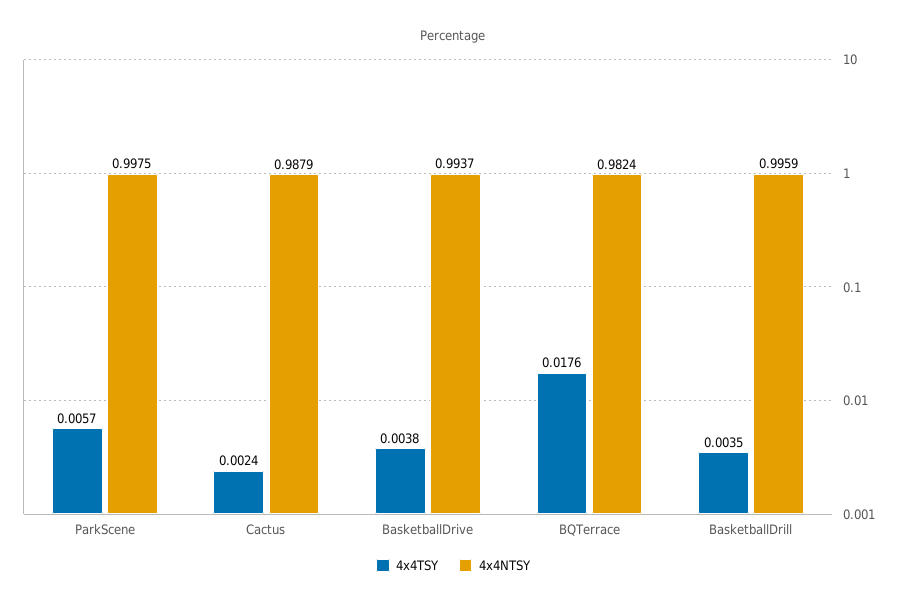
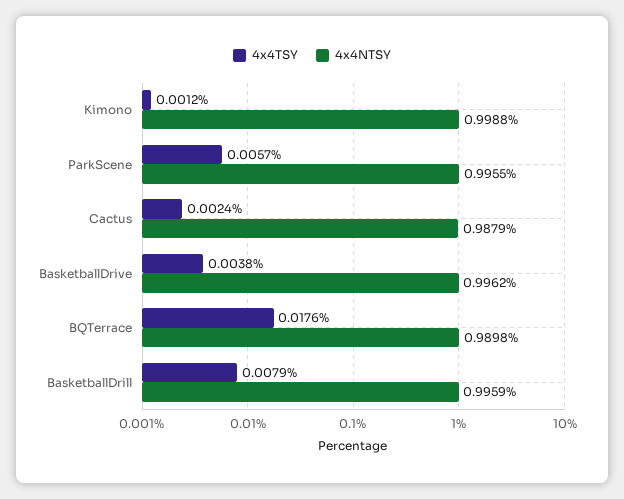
  {
    "4x4TSY": {
      "ParkScene": 0.0057,
      "Cactus": 0.0024,
      "BasketballDrive": 0.0038,
      "BQTerrace": 0.0176,
-     "BasketballDrill": 0.0035
+     "BasketballDrill": 0.0079,
+     "Kimono": 0.0012
    },
    "4x4NTSY": {
-     "ParkScene": 0.9975,
+     "ParkScene": 0.9955,
      "Cactus": 0.9879,
-     "BasketballDrive": 0.9937,
+     "BasketballDrive": 0.9962,
-     "BQTerrace": 0.9824,
+     "BQTerrace": 0.9898,
-     "BasketballDrill": 0.9959
+     "BasketballDrill": 0.9959,
+     "Kimono": 0.9988
    }
  }

